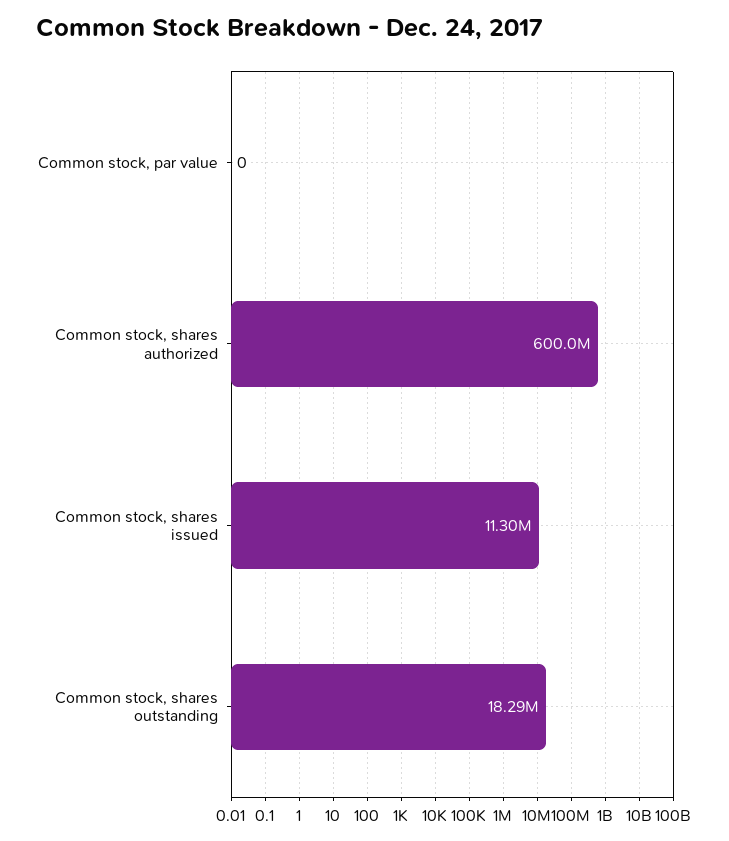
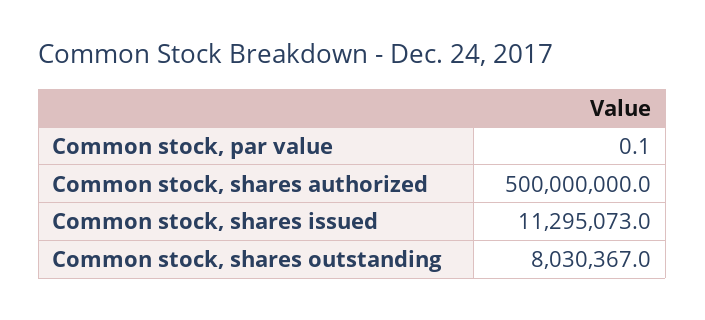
  {
    "Common stock, par value": 0.1,
-   "Common stock, shares authorized": 600000000,
+   "Common stock, shares authorized": 500000000,
    "Common stock, shares issued": 11295073,
-   "Common stock, shares outstanding": 18290000
+   "Common stock, shares outstanding": 8030367
  }

